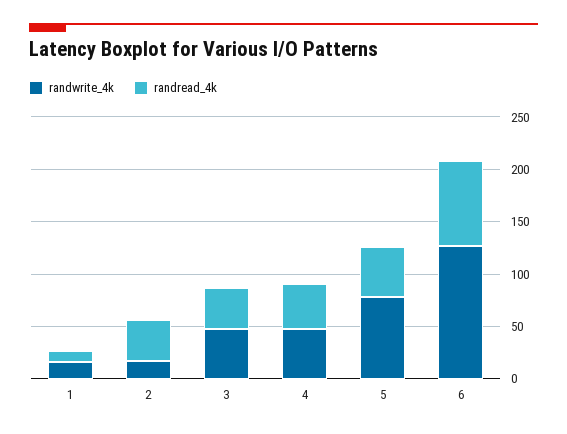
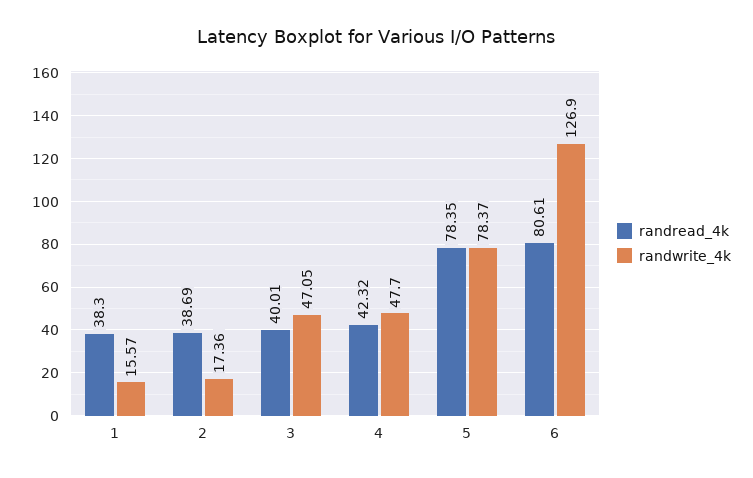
  {
    "randwrite_4k": {
      "1": 15.57,
      "2": 17.36,
      "3": 47.05,
      "4": 47.7,
      "5": 78.37,
      "6": 126.9
    },
    "randread_4k": {
-     "1": 10,
+     "1": 38.3,
      "2": 38.69,
      "3": 40.01,
      "4": 42.32,
-     "5": 50,
+     "5": 78.35,
      "6": 80.61
    }
  }

